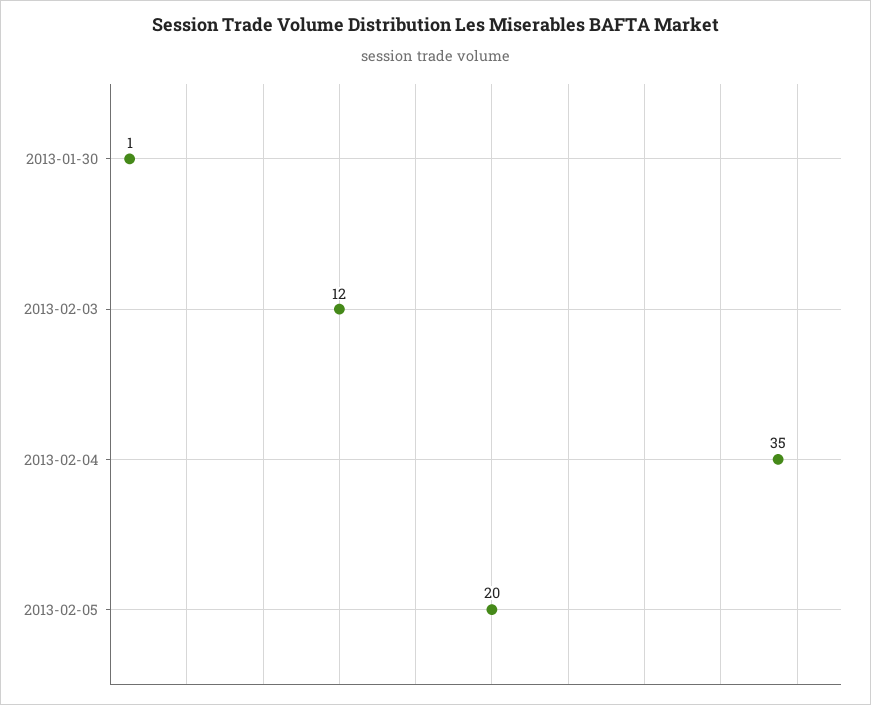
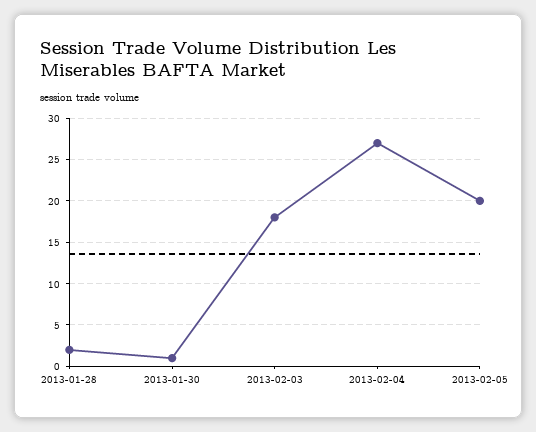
  {
    "2013-01-30": 1,
-   "2013-02-03": 12,
+   "2013-02-03": 18,
-   "2013-02-04": 35,
+   "2013-02-04": 27,
-   "2013-02-05": 20
+   "2013-02-05": 20,
+   "2013-01-28": 2
  }

